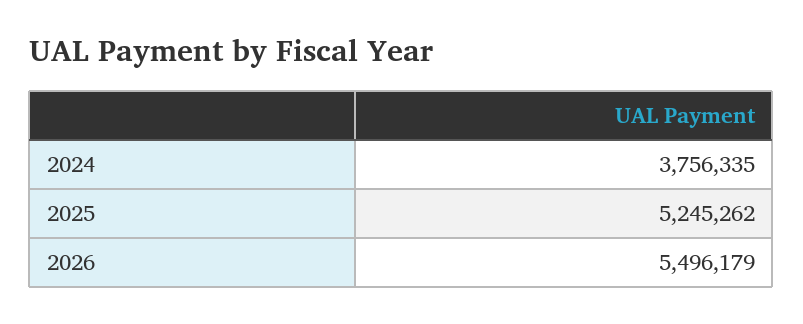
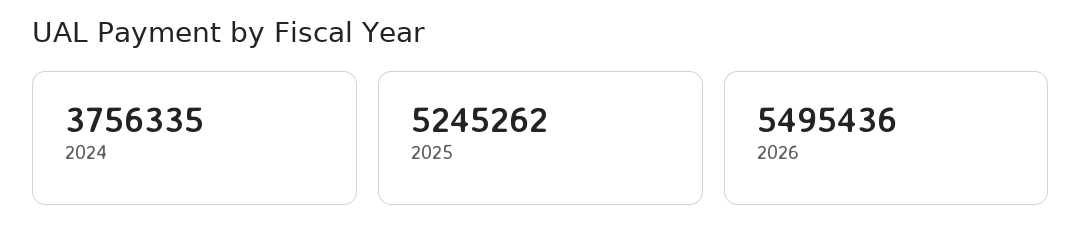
  {
    "2024": 3756335,
    "2025": 5245262,
-   "2026": 5496179
+   "2026": 5495436
  }

